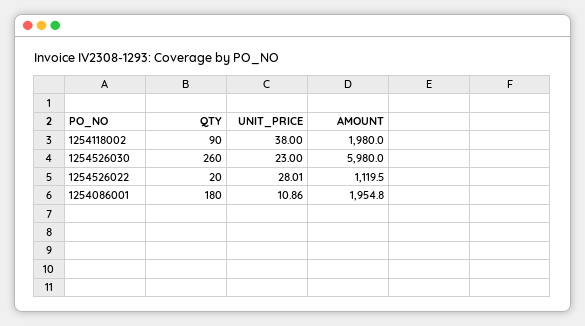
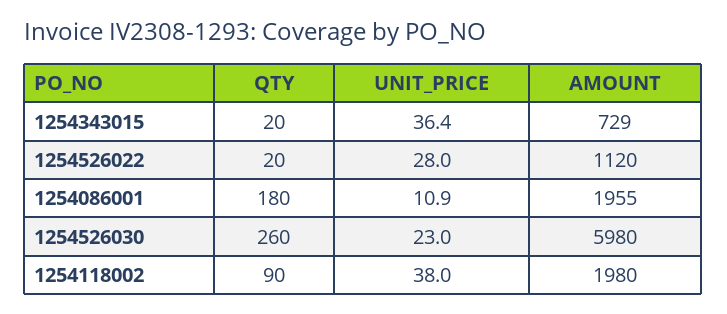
  {
    "QTY": {
      "1254118002": 90,
      "1254526030": 260,
      "1254526022": 20,
-     "1254086001": 180
+     "1254086001": 180,
+     "1254343015": 20
    },
    "UNIT_PRICE": {
      "1254118002": 38,
      "1254526030": 23,
      "1254526022": 28.01,
-     "1254086001": 10.86
+     "1254086001": 10.86,
+     "1254343015": 36.4
    },
    "AMOUNT": {
      "1254118002": 1980,
      "1254526030": 5980,
      "1254526022": 1119.5,
-     "1254086001": 1954.8
+     "1254086001": 1954.8,
+     "1254343015": 729
    }
  }

